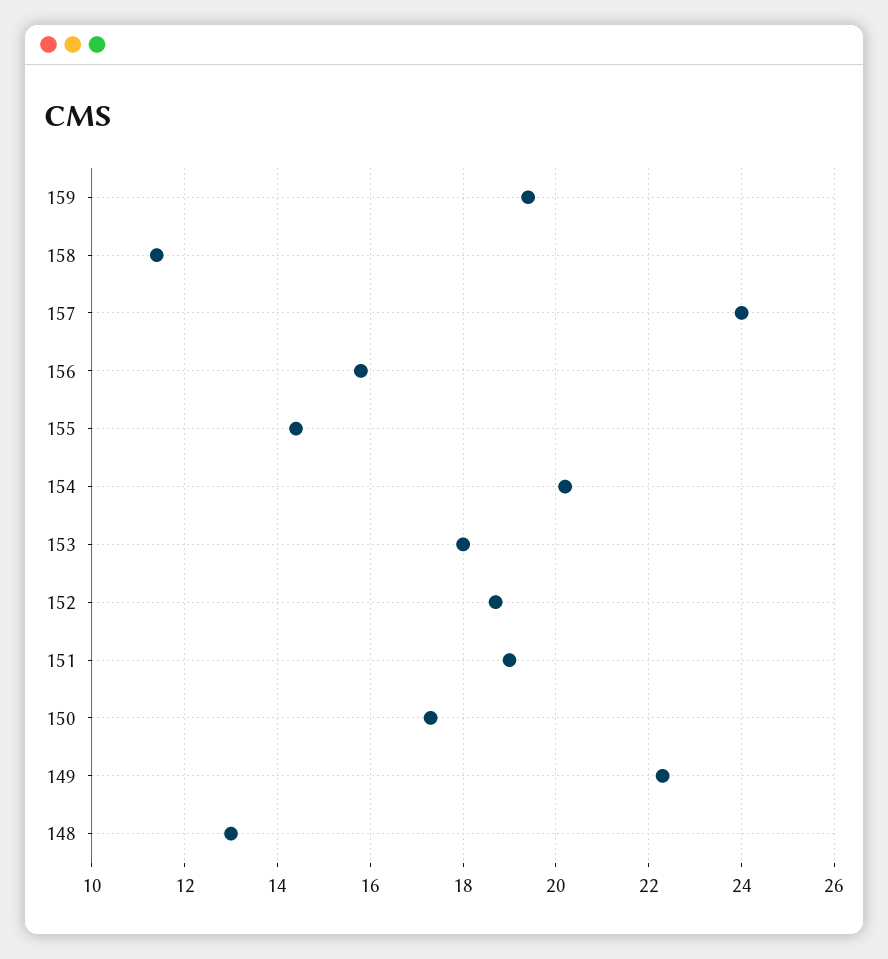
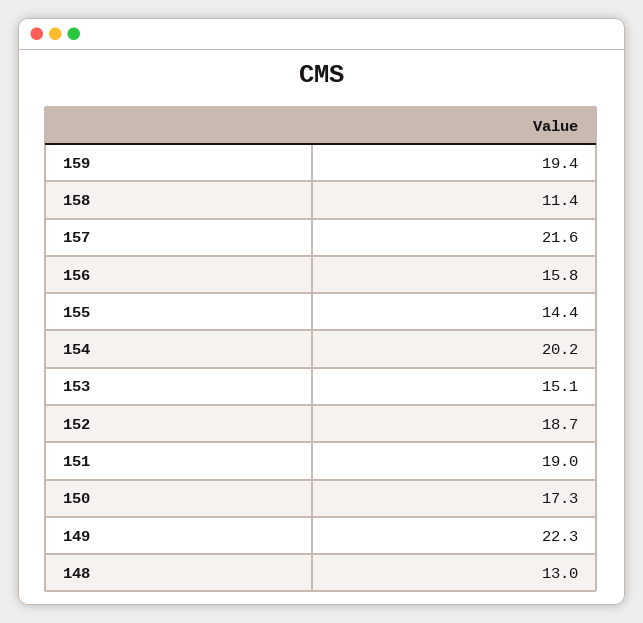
  {
    "159": 19.4,
    "158": 11.4,
-   "157": 24,
+   "157": 21.6,
    "156": 15.8,
    "155": 14.4,
    "154": 20.2,
-   "153": 18,
+   "153": 15.1,
    "152": 18.7,
    "151": 19,
    "150": 17.3,
    "149": 22.3,
    "148": 13
  }

